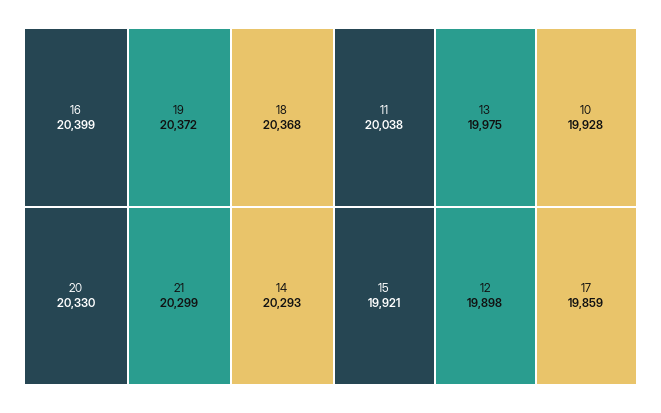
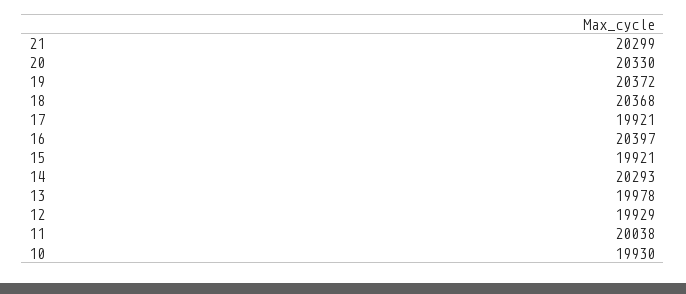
  {
-   "16": 20399,
+   "16": 20397,
    "19": 20372,
    "18": 20368,
    "20": 20330,
    "21": 20299,
    "14": 20293,
    "11": 20038,
-   "13": 19975,
+   "13": 19978,
-   "10": 19928,
+   "10": 19930,
    "15": 19921,
-   "12": 19898,
+   "12": 19929,
-   "17": 19859
+   "17": 19921
  }

